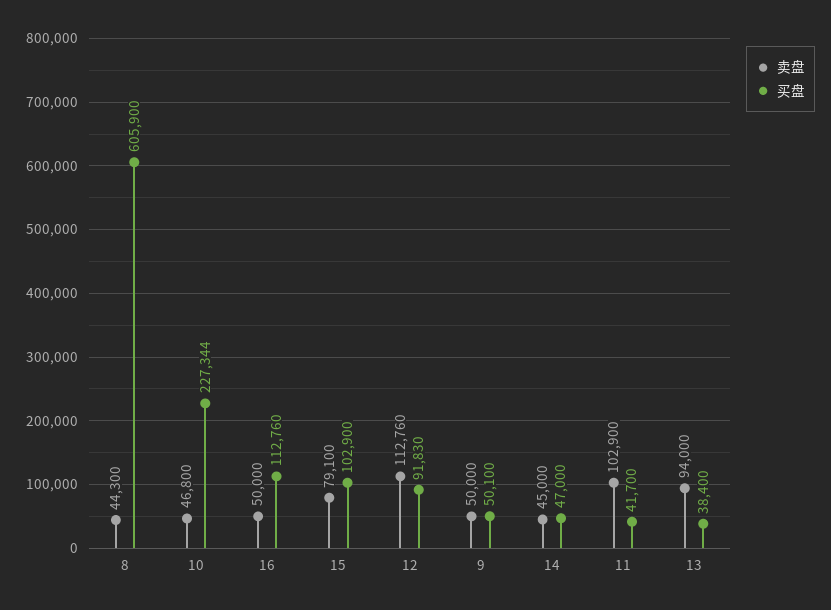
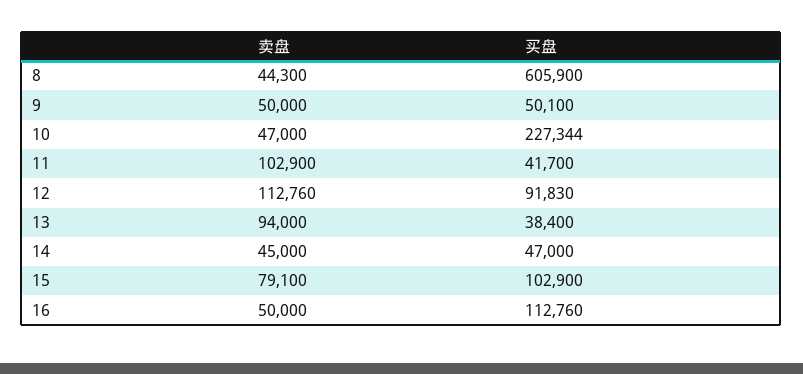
  {
    "卖盘": {
      "8": 44300,
-     "10": 46800,
+     "10": 47000,
      "16": 50000,
      "15": 79100,
      "12": 112760,
      "9": 50000,
      "14": 45000,
      "11": 102900,
      "13": 94000
    },
    "买盘": {
      "8": 605900,
      "10": 227344,
      "16": 112760,
      "15": 102900,
      "12": 91830,
      "9": 50100,
      "14": 47000,
      "11": 41700,
      "13": 38400
    }
  }

